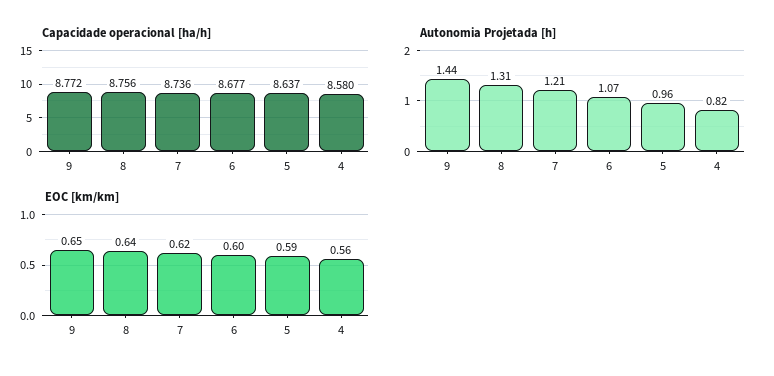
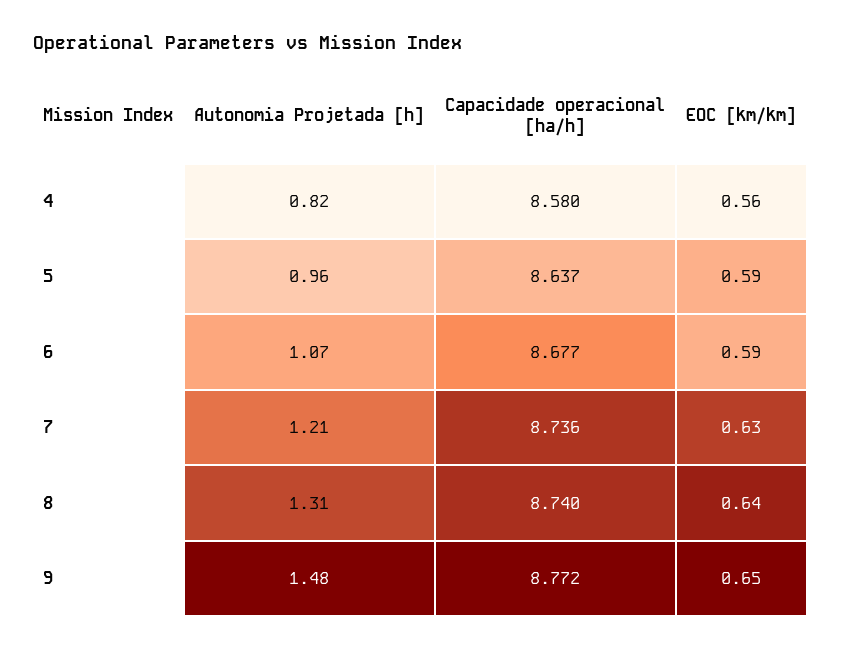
  {
    "Capacidade operacional [ha/h]": {
      "9": 8.772,
-     "8": 8.756,
+     "8": 8.74,
      "7": 8.736,
      "6": 8.677,
      "5": 8.637,
      "4": 8.58
    },
    "Autonomia Projetada [h]": {
-     "9": 1.44,
+     "9": 1.48,
      "8": 1.31,
      "7": 1.21,
      "6": 1.07,
      "5": 0.96,
      "4": 0.82
    },
    "EOC [km/km]": {
      "9": 0.65,
      "8": 0.64,
-     "7": 0.62,
+     "7": 0.63,
-     "6": 0.6,
+     "6": 0.59,
      "5": 0.59,
      "4": 0.56
    }
  }

